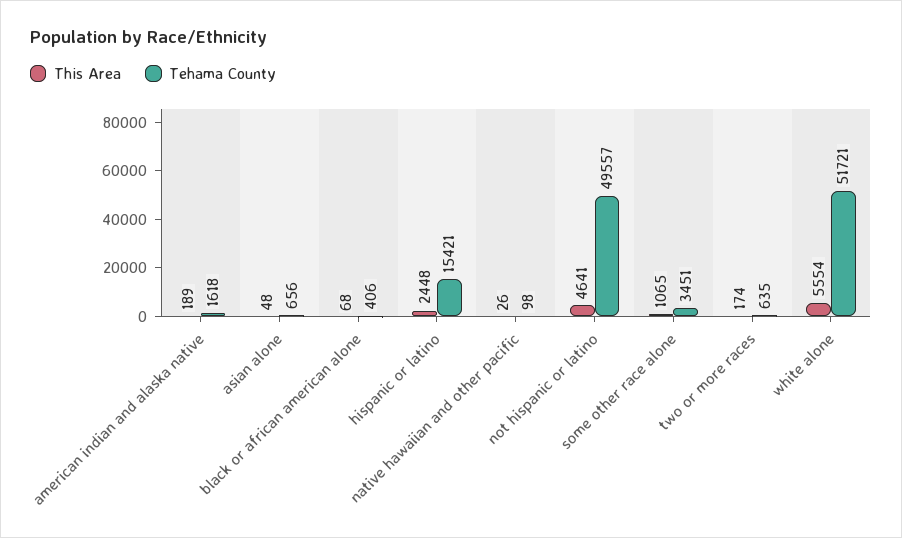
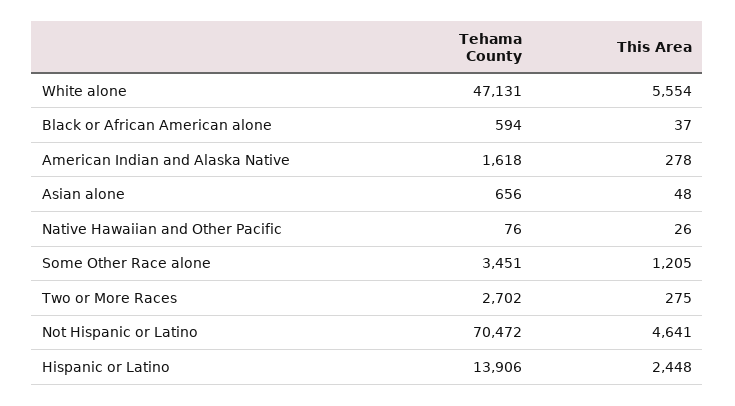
  {
    "This Area": {
-     "american indian and alaska native": 189,
+     "american indian and alaska native": 278,
      "asian alone": 48,
-     "black or african american alone": 68,
+     "black or african american alone": 37,
      "hispanic or latino": 2448,
      "native hawaiian and other pacific": 26,
      "not hispanic or latino": 4641,
-     "some other race alone": 1065,
+     "some other race alone": 1205,
-     "two or more races": 174,
+     "two or more races": 275,
      "white alone": 5554
    },
    "Tehama County": {
      "american indian and alaska native": 1618,
      "asian alone": 656,
-     "black or african american alone": 406,
+     "black or african american alone": 594,
-     "hispanic or latino": 15421,
+     "hispanic or latino": 13906,
-     "native hawaiian and other pacific": 98,
+     "native hawaiian and other pacific": 76,
-     "not hispanic or latino": 49557,
+     "not hispanic or latino": 70472,
      "some other race alone": 3451,
-     "two or more races": 635,
+     "two or more races": 2702,
-     "white alone": 51721
+     "white alone": 47131
    }
  }

